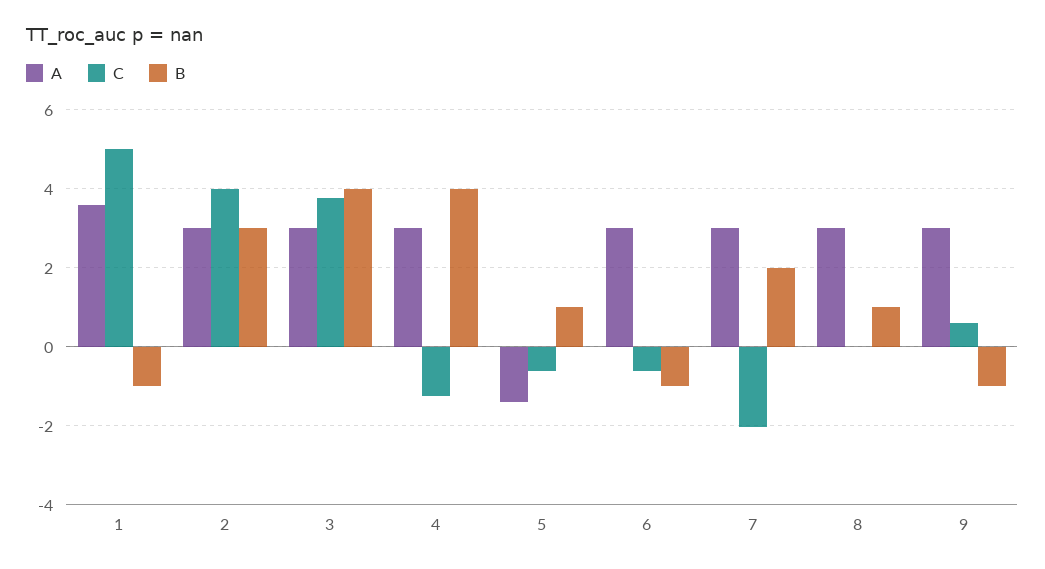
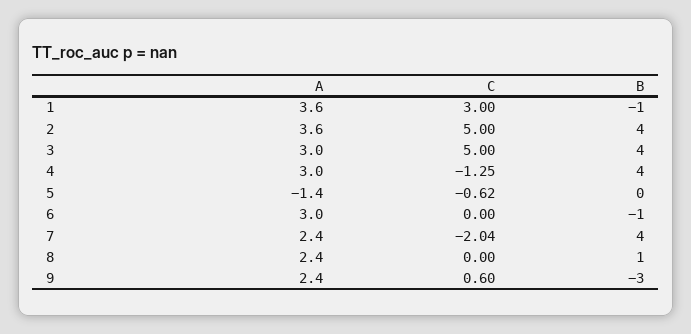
  {
    "A": {
      "1": 3.6,
-     "2": 3,
+     "2": 3.6,
      "3": 3,
      "4": 3,
      "5": -1.4,
      "6": 3,
-     "7": 3,
+     "7": 2.4,
-     "8": 3,
+     "8": 2.4,
-     "9": 3
+     "9": 2.4
    },
    "C": {
-     "1": 5,
+     "1": 3,
-     "2": 4,
+     "2": 5,
-     "3": 3.8,
+     "3": 5,
      "4": -1.25,
      "5": -0.62,
-     "6": -0.6,
+     "6": 0,
      "7": -2.04,
      "8": 0,
      "9": 0.6
    },
    "B": {
      "1": -1,
-     "2": 3,
+     "2": 4,
      "3": 4,
      "4": 4,
-     "5": 1,
+     "5": 0,
      "6": -1,
-     "7": 2,
+     "7": 4,
      "8": 1,
-     "9": -1
+     "9": -3
    }
  }

